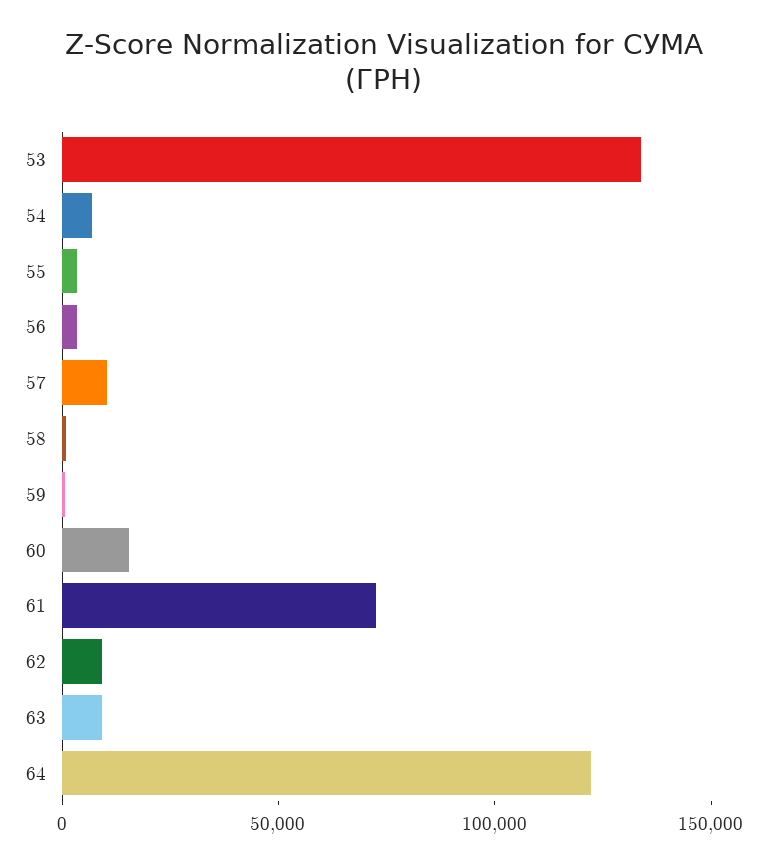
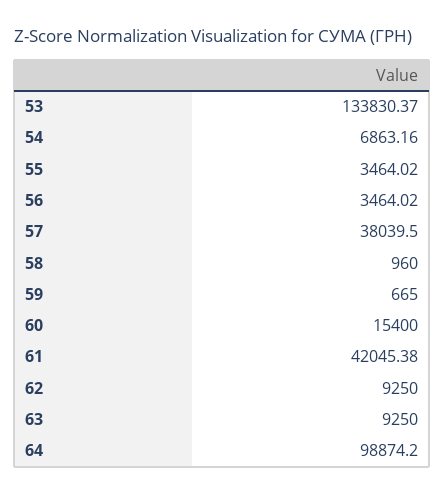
  {
    "53": 133830.37,
    "54": 6863.16,
    "55": 3464.02,
    "56": 3464.02,
-   "57": 10000,
+   "57": 38039.5,
    "58": 960,
    "59": 665,
    "60": 15400,
-   "61": 70000,
+   "61": 42045.38,
    "62": 9250,
    "63": 9250,
-   "64": 120000
+   "64": 98874.2
  }

